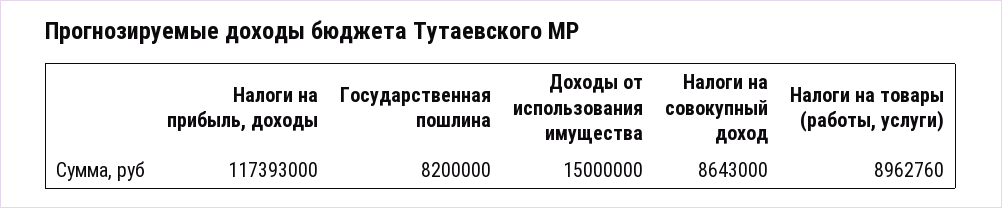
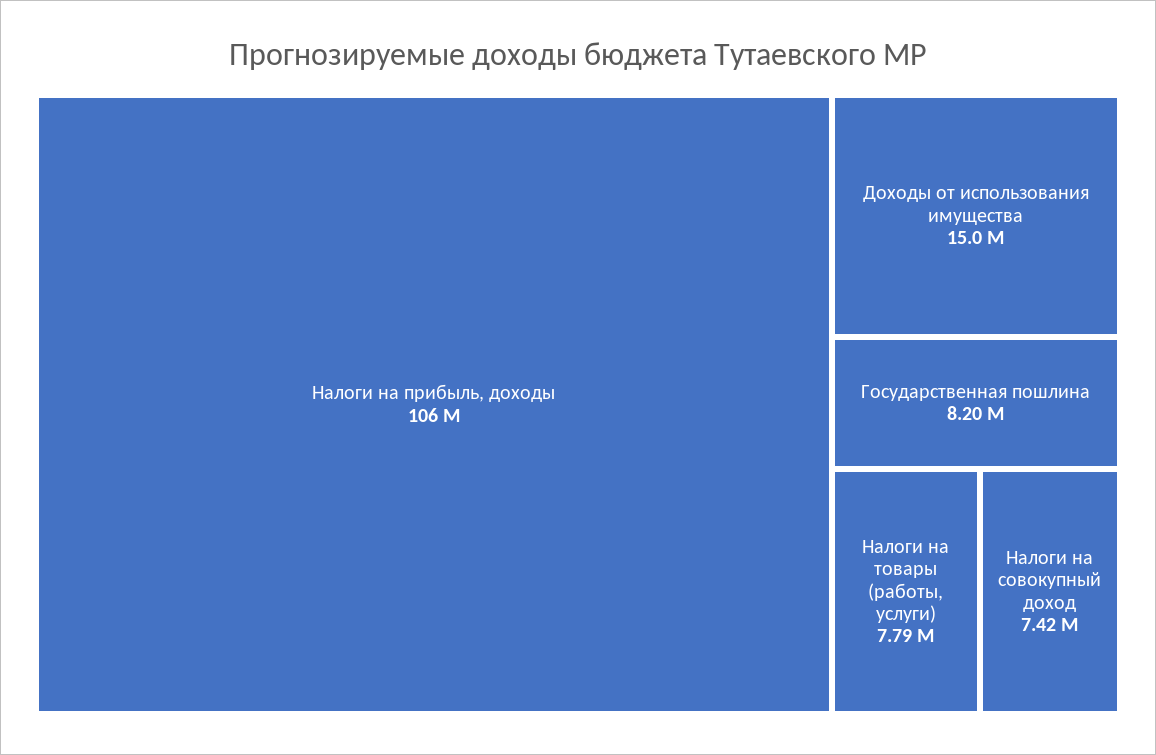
  {
-   "Налоги на прибыль, доходы": 117393000,
+   "Налоги на прибыль, доходы": 106000000,
    "Государственная пошлина": 8200000,
    "Доходы от использования имущества": 15000000,
-   "Налоги на совокупный доход": 8643000,
+   "Налоги на совокупный доход": 7420000,
-   "Налоги на товары (работы, услуги)": 8962760
+   "Налоги на товары (работы, услуги)": 7790000
  }

